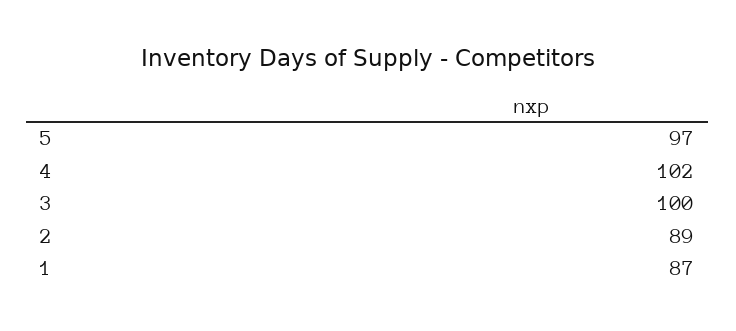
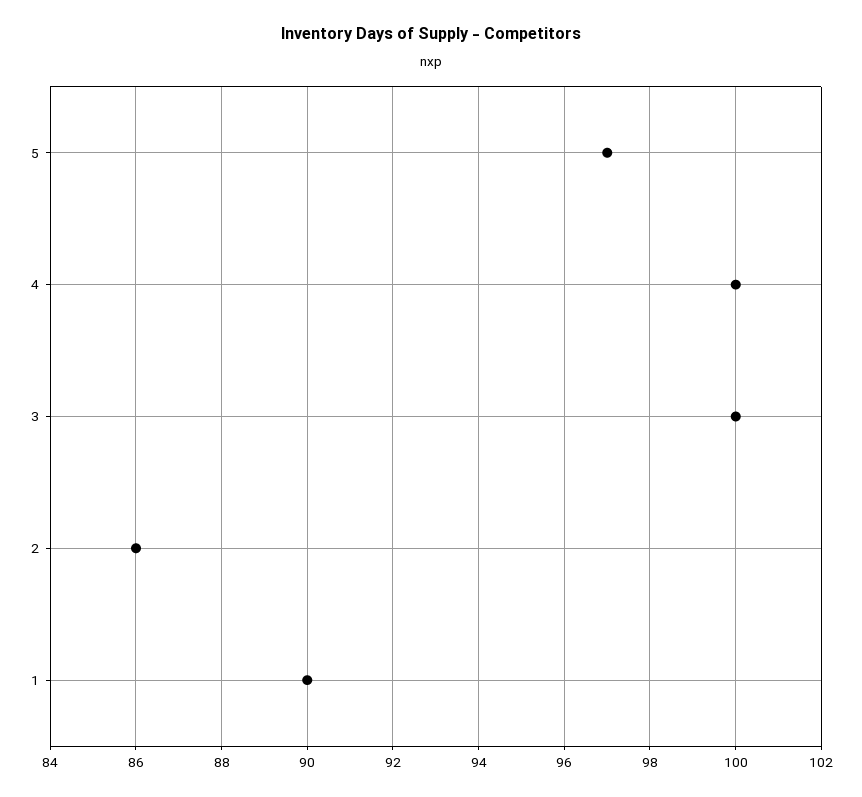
  {
    "5": 97,
-   "4": 102,
+   "4": 100,
    "3": 100,
-   "2": 89,
+   "2": 86,
-   "1": 87
+   "1": 90
  }

